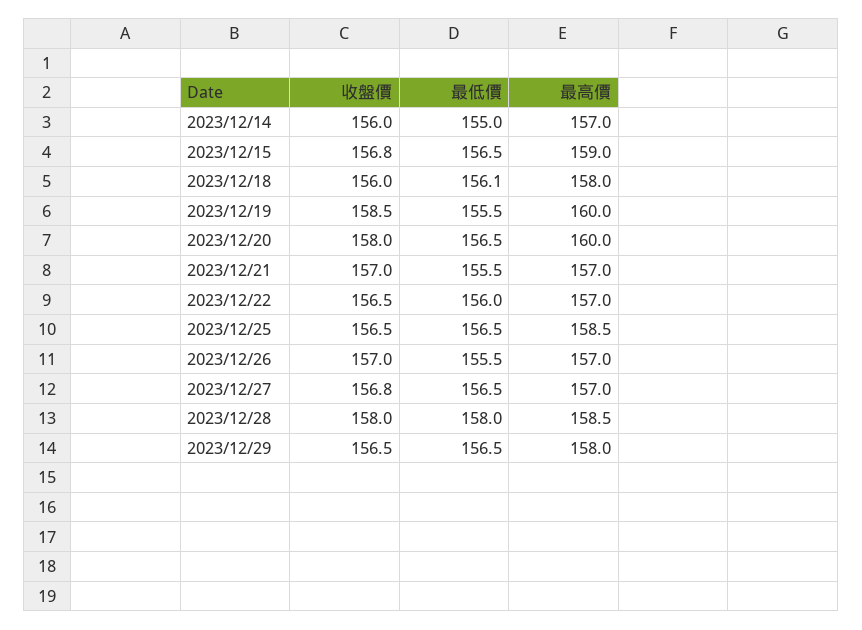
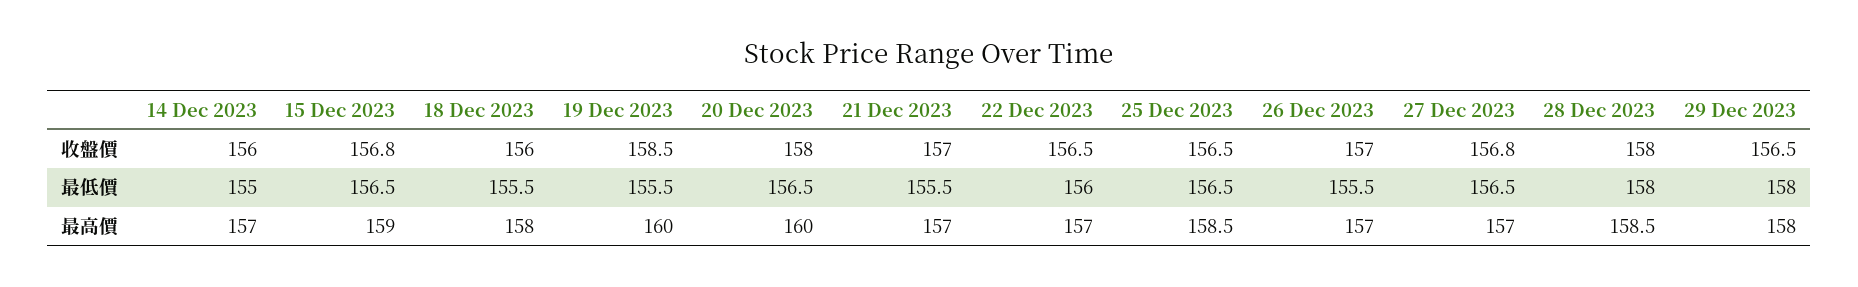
  {
    "收盤價": {
      "2023/12/14": 156,
      "2023/12/15": 156.8,
      "2023/12/18": 156,
      "2023/12/19": 158.5,
      "2023/12/20": 158,
      "2023/12/21": 157,
      "2023/12/22": 156.5,
      "2023/12/25": 156.5,
      "2023/12/26": 157,
      "2023/12/27": 156.8,
      "2023/12/28": 158,
      "2023/12/29": 156.5
    },
    "最低價": {
      "2023/12/14": 155,
      "2023/12/15": 156.5,
-     "2023/12/18": 156.1,
+     "2023/12/18": 155.5,
      "2023/12/19": 155.5,
      "2023/12/20": 156.5,
      "2023/12/21": 155.5,
      "2023/12/22": 156,
      "2023/12/25": 156.5,
      "2023/12/26": 155.5,
      "2023/12/27": 156.5,
      "2023/12/28": 158,
-     "2023/12/29": 156.5
+     "2023/12/29": 158
    },
    "最高價": {
      "2023/12/14": 157,
      "2023/12/15": 159,
      "2023/12/18": 158,
      "2023/12/19": 160,
      "2023/12/20": 160,
      "2023/12/21": 157,
      "2023/12/22": 157,
      "2023/12/25": 158.5,
      "2023/12/26": 157,
      "2023/12/27": 157,
      "2023/12/28": 158.5,
      "2023/12/29": 158
    }
  }

